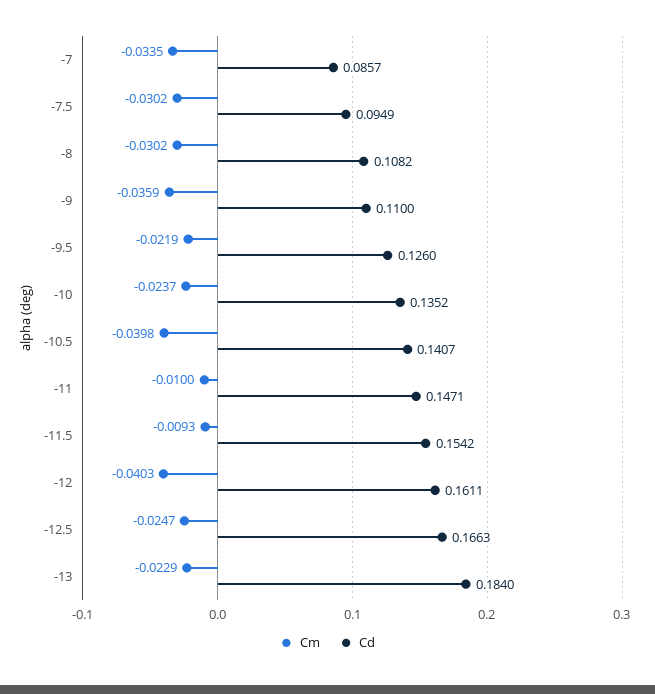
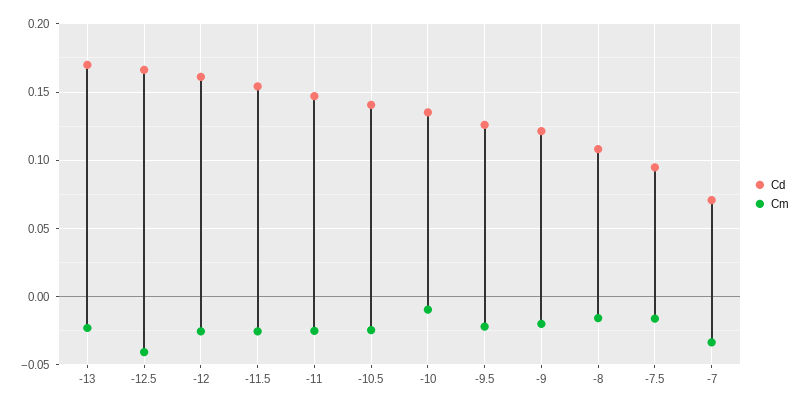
  {
    "Cm": {
      "-7": -0.0335,
-     "-7.5": -0.0302,
+     "-7.5": -0.015,
-     "-8": -0.0302,
+     "-8": -0.015,
-     "-9": -0.0359,
+     "-9": -0.02,
      "-9.5": -0.0219,
-     "-10": -0.0237,
+     "-10": -0.01,
-     "-10.5": -0.0398,
+     "-10.5": -0.025,
-     "-11": -0.01,
+     "-11": -0.025,
-     "-11.5": -0.0093,
+     "-11.5": -0.025,
-     "-12": -0.0403,
+     "-12": -0.025,
-     "-12.5": -0.0247,
+     "-12.5": -0.04,
      "-13": -0.0229
    },
    "Cd": {
-     "-7": 0.0857,
+     "-7": 0.07,
      "-7.5": 0.0949,
      "-8": 0.1082,
-     "-9": 0.11,
+     "-9": 0.12,
      "-9.5": 0.126,
      "-10": 0.1352,
      "-10.5": 0.1407,
      "-11": 0.1471,
      "-11.5": 0.1542,
      "-12": 0.1611,
      "-12.5": 0.1663,
-     "-13": 0.184
+     "-13": 0.17
    }
  }

